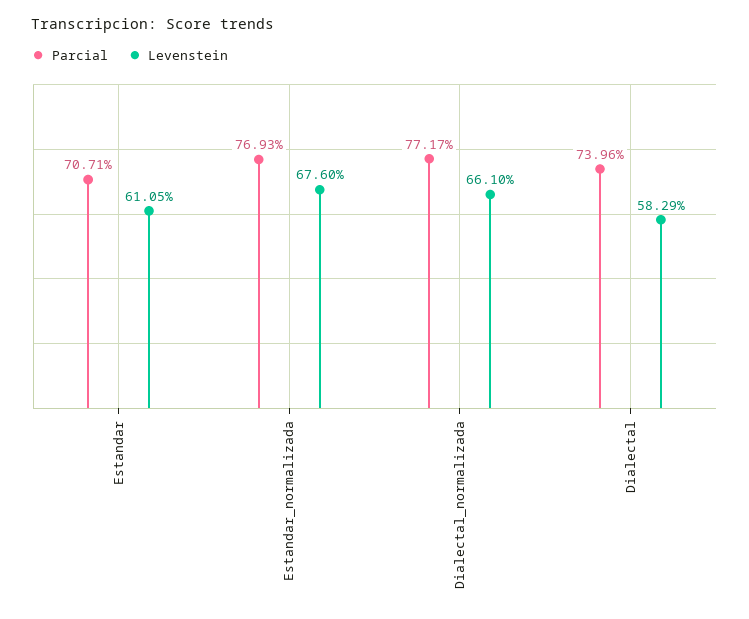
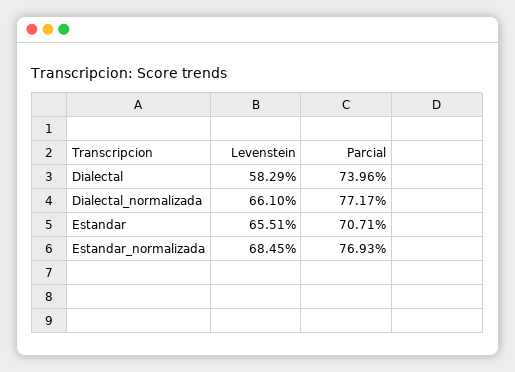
  {
    "Parcial": {
      "Estandar": 70.71,
      "Estandar_normalizada": 76.93,
      "Dialectal_normalizada": 77.17,
      "Dialectal": 73.96
    },
    "Levenstein": {
-     "Estandar": 61.05,
+     "Estandar": 65.51,
-     "Estandar_normalizada": 67.6,
+     "Estandar_normalizada": 68.45,
      "Dialectal_normalizada": 66.1,
      "Dialectal": 58.29
    }
  }

